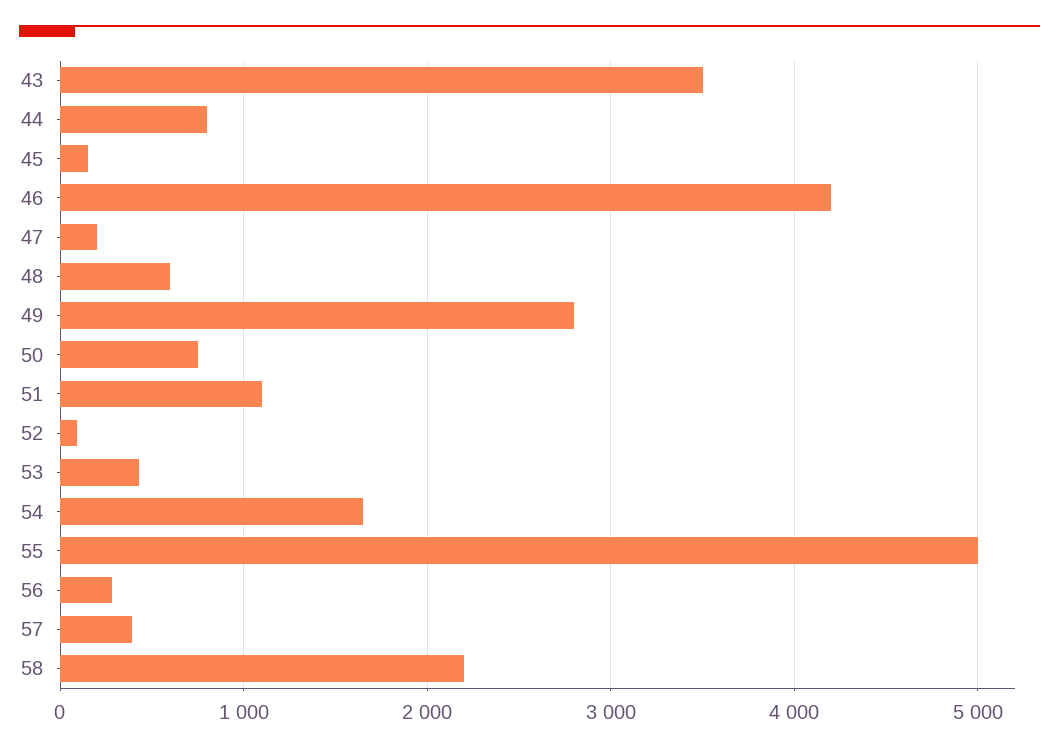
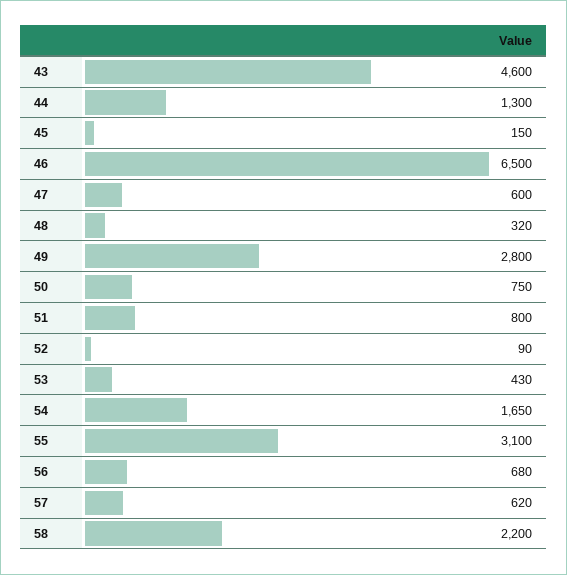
  {
-   "43": 3500,
+   "43": 4600,
-   "44": 800,
+   "44": 1300,
    "45": 150,
-   "46": 4200,
+   "46": 6500,
-   "47": 200,
+   "47": 600,
-   "48": 600,
+   "48": 320,
    "49": 2800,
    "50": 750,
-   "51": 1100,
+   "51": 800,
    "52": 90,
    "53": 430,
    "54": 1650,
-   "55": 5000,
+   "55": 3100,
-   "56": 300,
+   "56": 680,
-   "57": 400,
+   "57": 620,
    "58": 2200
  }

